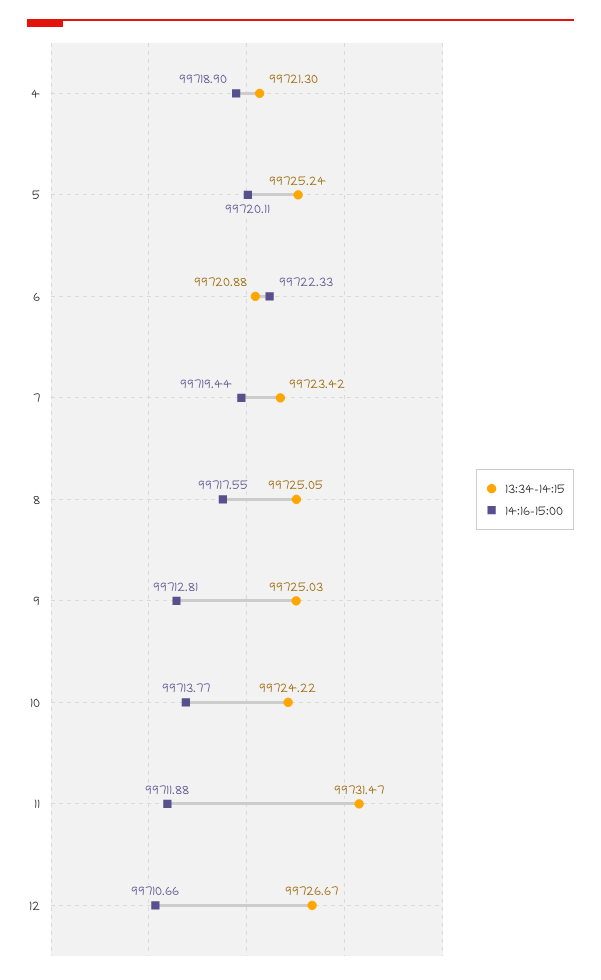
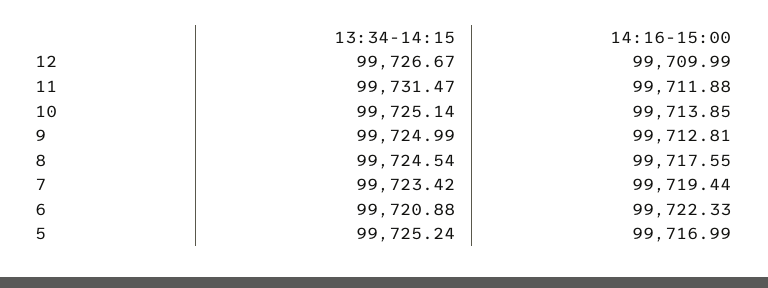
  {
    "13:34-14:15": {
-     "4": 99721.3,
      "5": 99725.24,
      "6": 99720.88,
      "7": 99723.42,
-     "8": 99725.05,
+     "8": 99724.54,
-     "9": 99725.03,
+     "9": 99724.99,
-     "10": 99724.22,
+     "10": 99725.14,
      "11": 99731.47,
      "12": 99726.67
    },
    "14:16-15:00": {
-     "4": 99718.9,
-     "5": 99720.11,
+     "5": 99716.99,
      "6": 99722.33,
      "7": 99719.44,
      "8": 99717.55,
      "9": 99712.81,
-     "10": 99713.77,
+     "10": 99713.85,
      "11": 99711.88,
-     "12": 99710.66
+     "12": 99709.99
    }
  }

